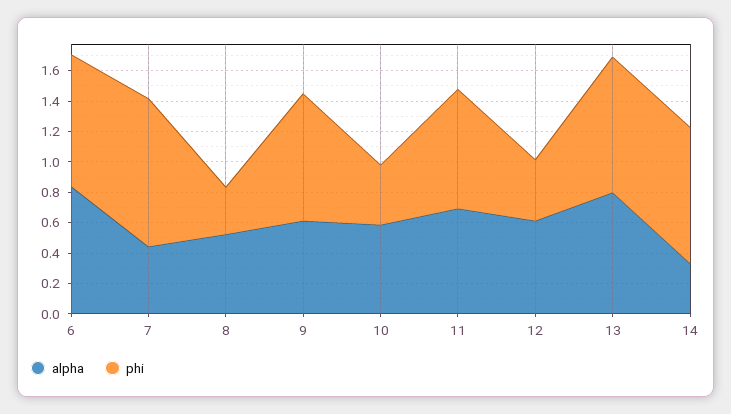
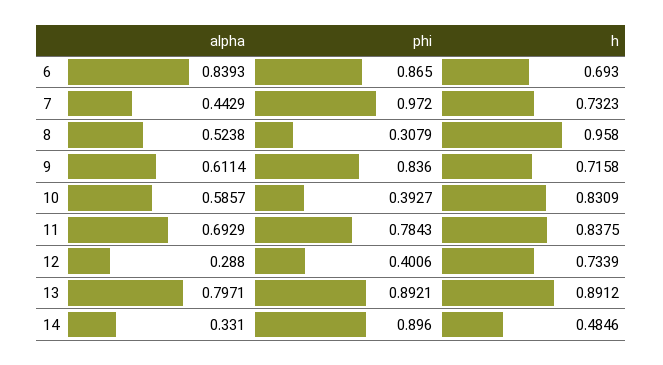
  {
    "alpha": {
      "6": 0.8393,
      "7": 0.4429,
      "8": 0.5238,
      "9": 0.6114,
      "10": 0.5857,
      "11": 0.6929,
-     "12": 0.6,
+     "12": 0.288,
      "13": 0.7971,
      "14": 0.331
    },
    "phi": {
      "6": 0.865,
      "7": 0.972,
      "8": 0.3079,
      "9": 0.836,
      "10": 0.3927,
      "11": 0.7843,
      "12": 0.4006,
      "13": 0.8921,
      "14": 0.896
-   }
+   },
+   "h": {
+     "6": 0.693,
+     "7": 0.7323,
+     "8": 0.958,
+     "9": 0.7158,
+     "10": 0.8309,
+     "11": 0.8375,
+     "12": 0.7339,
+     "13": 0.8912,
+     "14": 0.4846
+   }
  }

